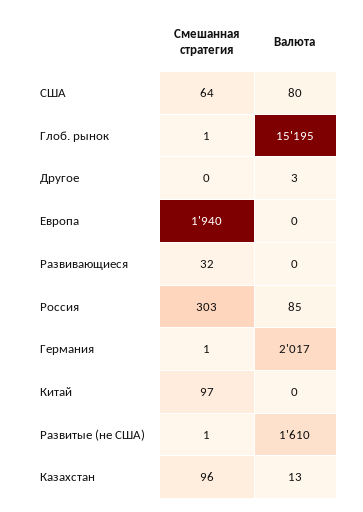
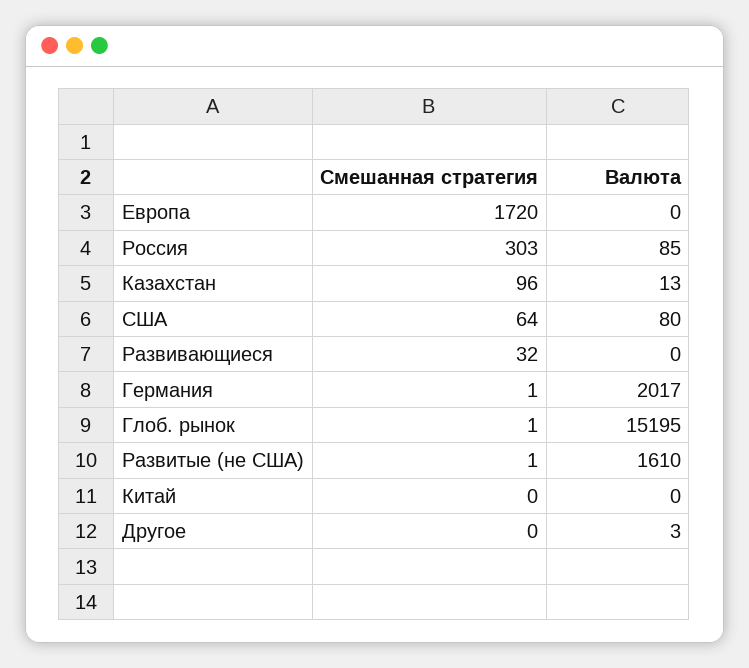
  {
    "Смешанная стратегия": {
      "США": 64,
      "Глоб. рынок": 1,
      "Другое": 0,
-     "Европа": 1940,
+     "Европа": 1720,
      "Развивающиеся": 32,
      "Россия": 303,
      "Германия": 1,
-     "Китай": 97,
+     "Китай": 0,
      "Развитые (не США)": 1,
      "Казахстан": 96
    },
    "Валюта": {
      "США": 80,
      "Глоб. рынок": 15195,
      "Другое": 3,
      "Европа": 0,
      "Развивающиеся": 0,
      "Россия": 85,
      "Германия": 2017,
      "Китай": 0,
      "Развитые (не США)": 1610,
      "Казахстан": 13
    }
  }

